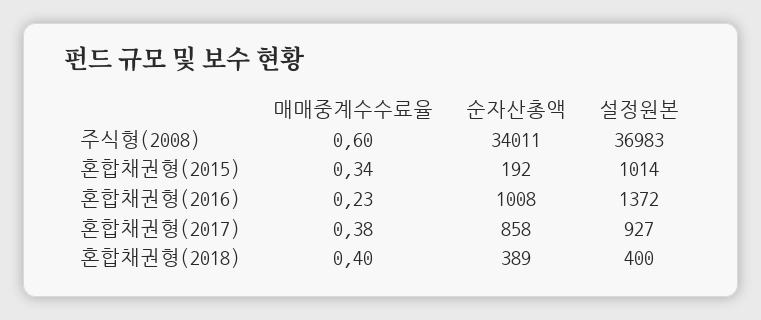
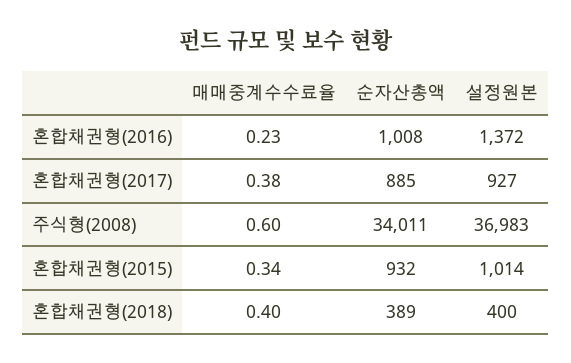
  {
    "매매중계수수료율": {
      "주식형(2008)": 0.6,
      "혼합채권형(2015)": 0.34,
      "혼합채권형(2016)": 0.23,
      "혼합채권형(2017)": 0.38,
      "혼합채권형(2018)": 0.4
    },
    "순자산총액": {
      "주식형(2008)": 34011,
-     "혼합채권형(2015)": 192,
+     "혼합채권형(2015)": 932,
      "혼합채권형(2016)": 1008,
-     "혼합채권형(2017)": 858,
+     "혼합채권형(2017)": 885,
      "혼합채권형(2018)": 389
    },
    "설정원본": {
      "주식형(2008)": 36983,
      "혼합채권형(2015)": 1014,
      "혼합채권형(2016)": 1372,
      "혼합채권형(2017)": 927,
      "혼합채권형(2018)": 400
    }
  }

